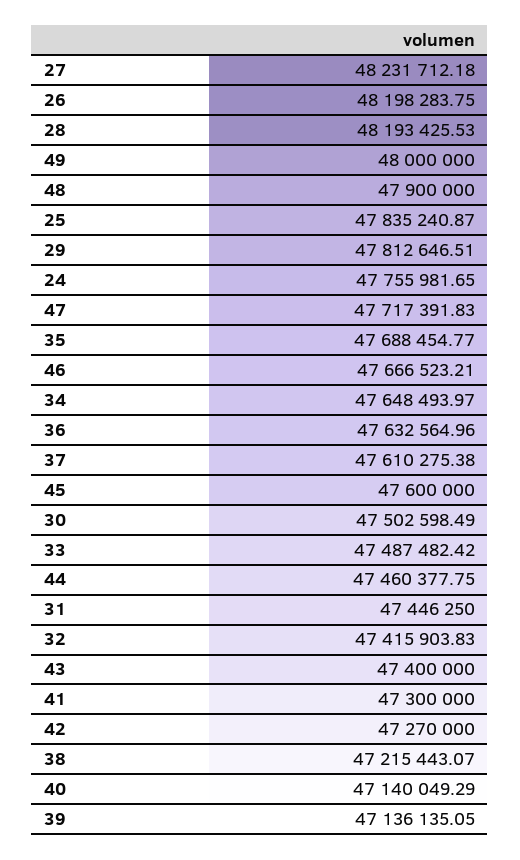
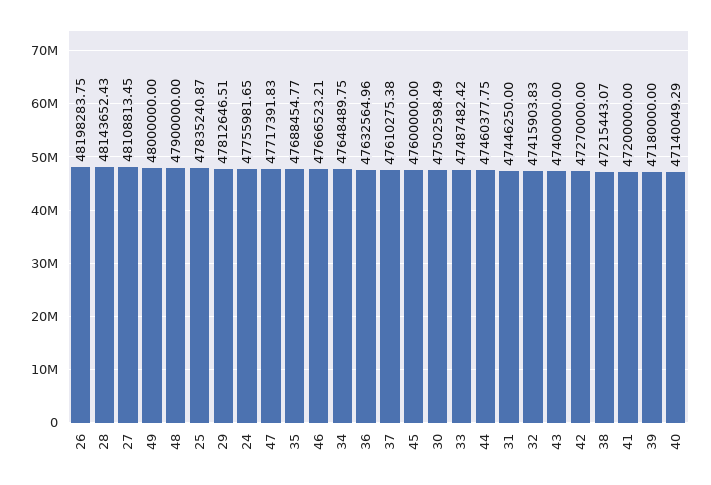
  {
-   "27": 48231712.18,
+   "27": 48108813.45,
    "26": 48198283.75,
-   "28": 48193425.53,
+   "28": 48143652.43,
    "49": 48000000,
    "48": 47900000,
    "25": 47835240.87,
    "29": 47812646.51,
    "24": 47755981.65,
    "47": 47717391.83,
    "35": 47688454.77,
    "46": 47666523.21,
-   "34": 47648493.97,
+   "34": 47648489.75,
    "36": 47632564.96,
    "37": 47610275.38,
    "45": 47600000,
    "30": 47502598.49,
    "33": 47487482.42,
    "44": 47460377.75,
    "31": 47446250,
    "32": 47415903.83,
    "43": 47400000,
-   "41": 47300000,
+   "41": 47200000,
    "42": 47270000,
    "38": 47215443.07,
    "40": 47140049.29,
-   "39": 47136135.05
+   "39": 47180000
  }

